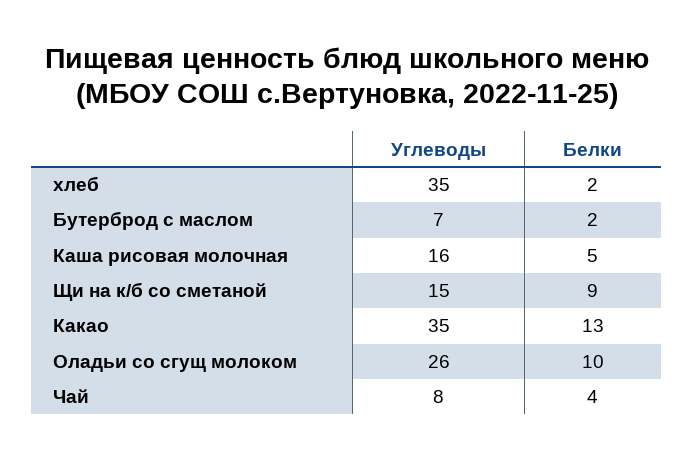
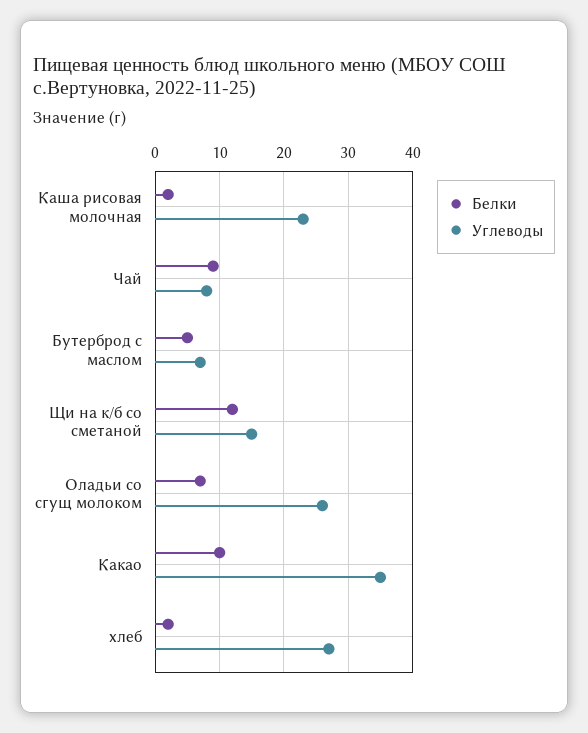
  {
    "Углеводы": {
-     "хлеб": 35,
+     "хлеб": 27,
      "Бутерброд с маслом": 7,
-     "Каша рисовая молочная": 16,
+     "Каша рисовая молочная": 23,
      "Щи на к/б со сметаной": 15,
      "Какао": 35,
      "Оладьи со сгущ молоком": 26,
      "Чай": 8
    },
    "Белки": {
      "хлеб": 2,
-     "Бутерброд с маслом": 2,
+     "Бутерброд с маслом": 5,
-     "Каша рисовая молочная": 5,
+     "Каша рисовая молочная": 2,
-     "Щи на к/б со сметаной": 9,
+     "Щи на к/б со сметаной": 12,
-     "Какао": 13,
+     "Какао": 10,
-     "Оладьи со сгущ молоком": 10,
+     "Оладьи со сгущ молоком": 7,
-     "Чай": 4
+     "Чай": 9
    }
  }

